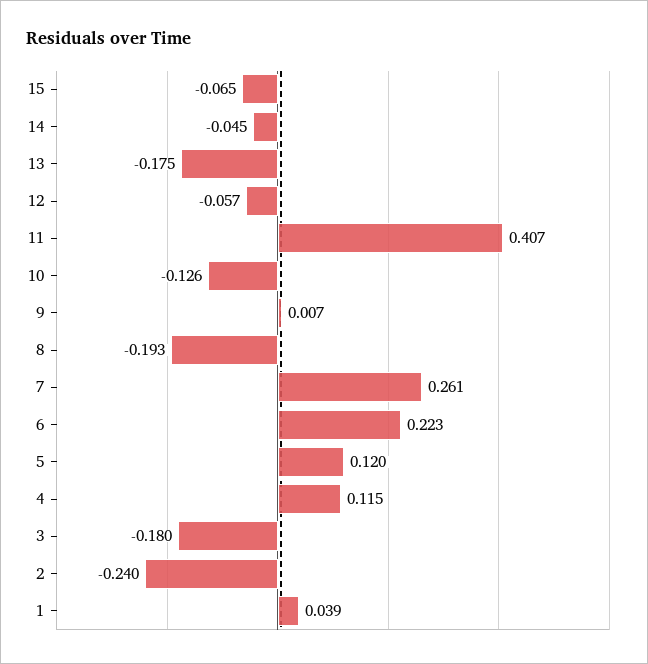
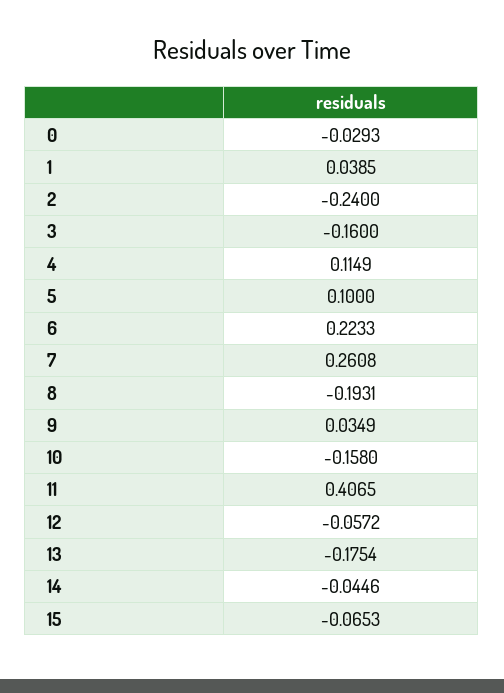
  {
    "15": -0.0653,
    "14": -0.0446,
    "13": -0.1754,
    "12": -0.0572,
    "11": 0.4065,
-   "10": -0.126,
+   "10": -0.158,
-   "9": 0.007,
+   "9": 0.0349,
    "8": -0.1931,
    "7": 0.2608,
    "6": 0.2233,
-   "5": 0.12,
+   "5": 0.1,
    "4": 0.1149,
-   "3": -0.18,
+   "3": -0.16,
    "2": -0.24,
-   "1": 0.0385
+   "1": 0.0385,
+   "0": -0.0293
  }

